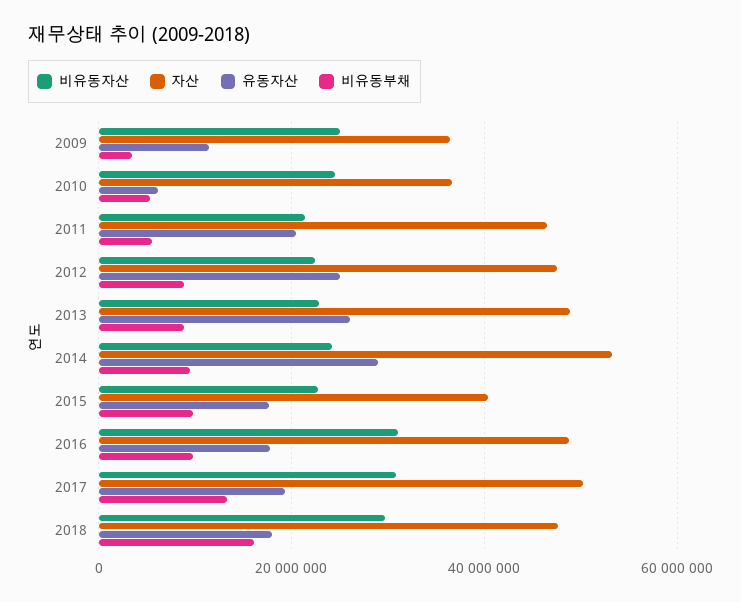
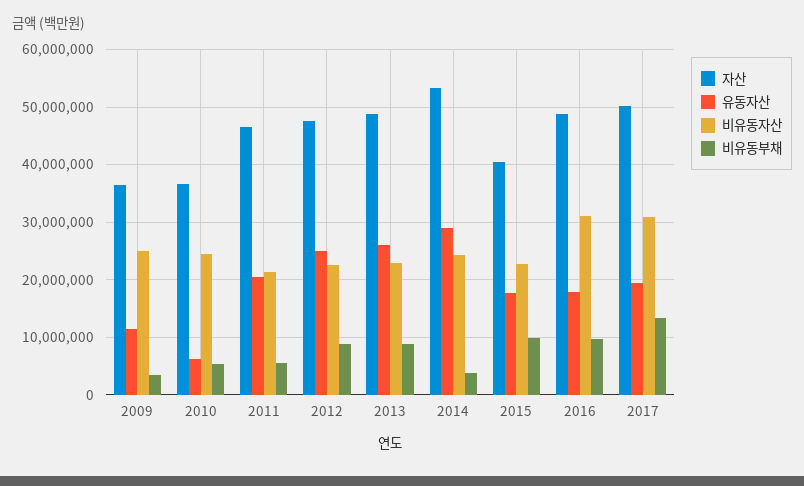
  {
    "비유동자산": {
      "2009": 26000000,
      "2010": 24000000,
      "2011": 22000000,
      "2012": 22000000,
      "2013": 22000000,
      "2014": 24000000,
      "2015": 22000000,
      "2016": 32000000,
-     "2017": 30000000,
+     "2017": 30000000
-     "2018": 30000000
    },
    "자산": {
      "2009": 36000000,
      "2010": 36000000,
      "2011": 46000000,
      "2012": 48000000,
      "2013": 48000000,
      "2014": 54000000,
      "2015": 40000000,
      "2016": 48000000,
-     "2017": 50000000,
+     "2017": 50000000
-     "2018": 48000000
    },
    "유동자산": {
      "2009": 12000000,
      "2010": 6000000,
      "2011": 20000000,
      "2012": 26000000,
      "2013": 26000000,
      "2014": 28000000,
      "2015": 18000000,
      "2016": 18000000,
-     "2017": 20000000,
+     "2017": 20000000
-     "2018": 18000000
    },
    "비유동부채": {
      "2009": 4000000,
      "2010": 6000000,
      "2011": 6000000,
      "2012": 8000000,
      "2013": 8000000,
-     "2014": 10000000,
+     "2014": 4000000,
      "2015": 10000000,
      "2016": 10000000,
-     "2017": 14000000,
+     "2017": 14000000
-     "2018": 16000000
    }
  }

